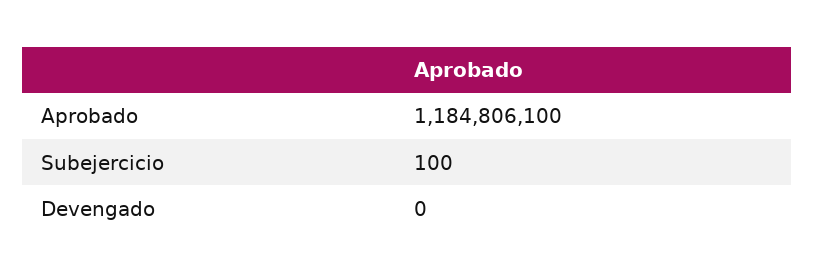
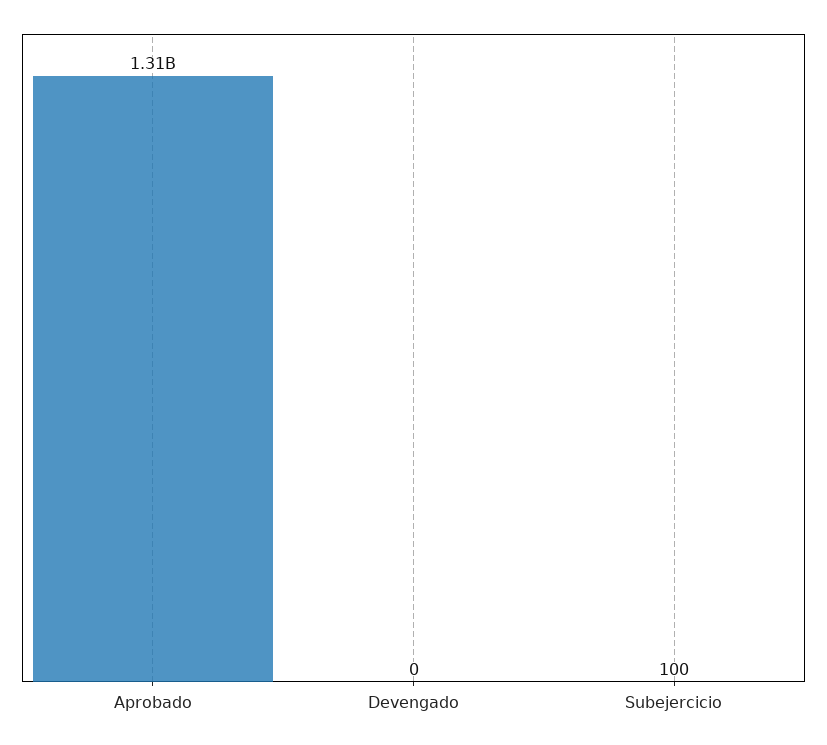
  {
-   "Aprobado": 1184806100,
+   "Aprobado": 1310000000,
    "Subejercicio": 100,
    "Devengado": 0
  }

